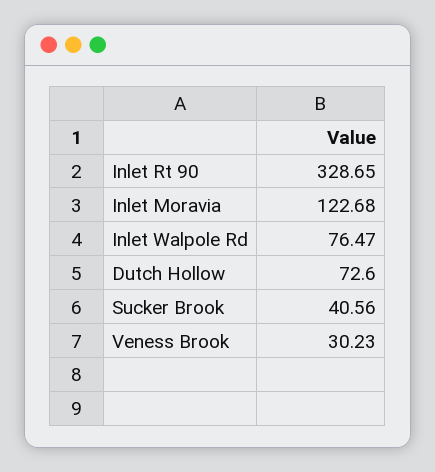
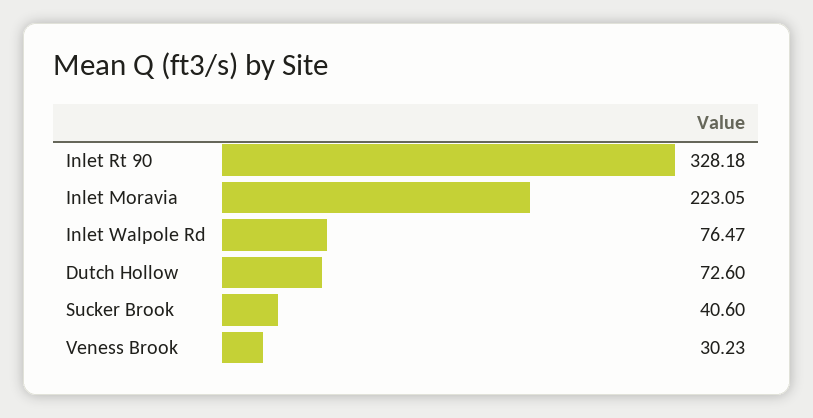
  {
-   "Inlet Rt 90": 328.65,
+   "Inlet Rt 90": 328.18,
-   "Inlet Moravia": 122.68,
+   "Inlet Moravia": 223.05,
    "Inlet Walpole Rd": 76.47,
    "Dutch Hollow": 72.6,
-   "Sucker Brook": 40.56,
+   "Sucker Brook": 40.6,
    "Veness Brook": 30.23
  }

